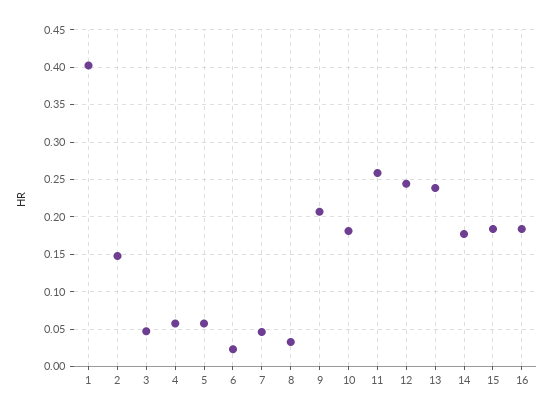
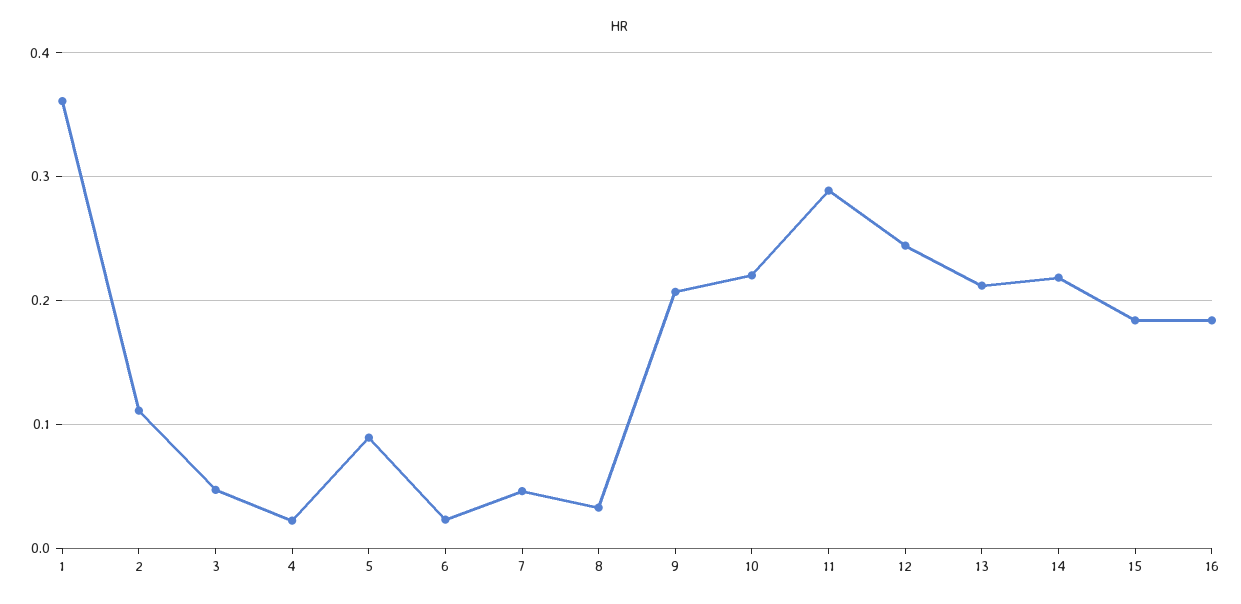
  {
-   "1": 0.4,
+   "1": 0.36,
-   "2": 0.15,
+   "2": 0.11,
    "3": 0.05,
-   "4": 0.06,
+   "4": 0.02,
-   "5": 0.06,
+   "5": 0.09,
    "6": 0.02,
    "7": 0.05,
    "8": 0.03,
    "9": 0.21,
-   "10": 0.18,
+   "10": 0.22,
-   "11": 0.26,
+   "11": 0.29,
    "12": 0.24,
-   "13": 0.24,
+   "13": 0.21,
-   "14": 0.18,
+   "14": 0.22,
    "15": 0.18,
    "16": 0.18
  }

